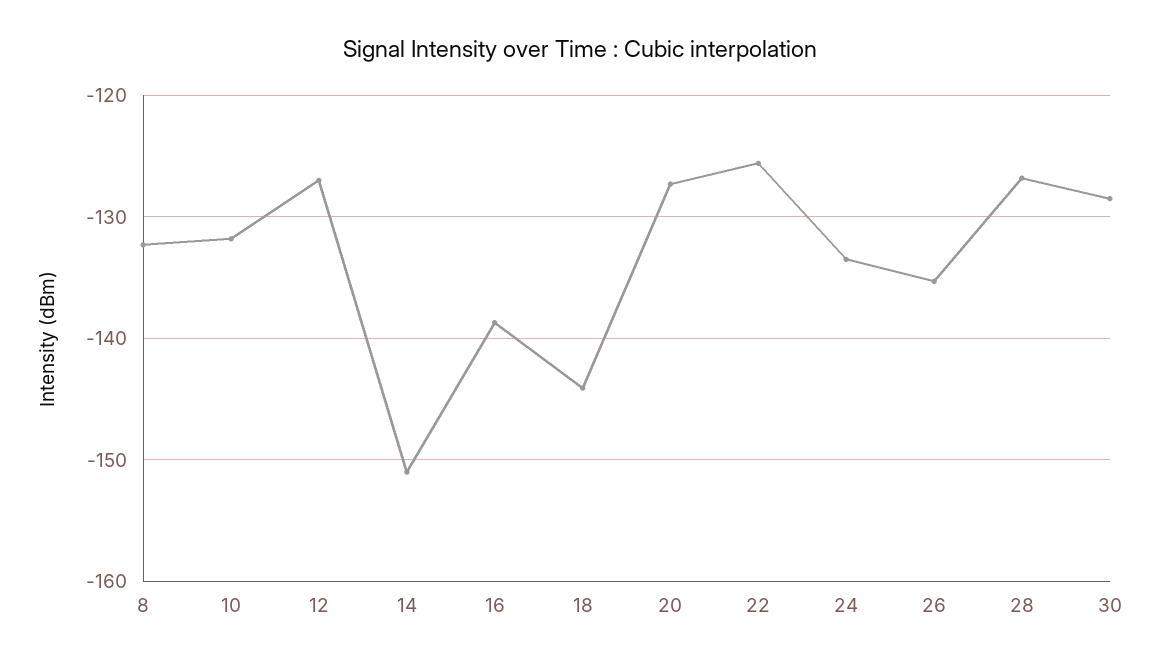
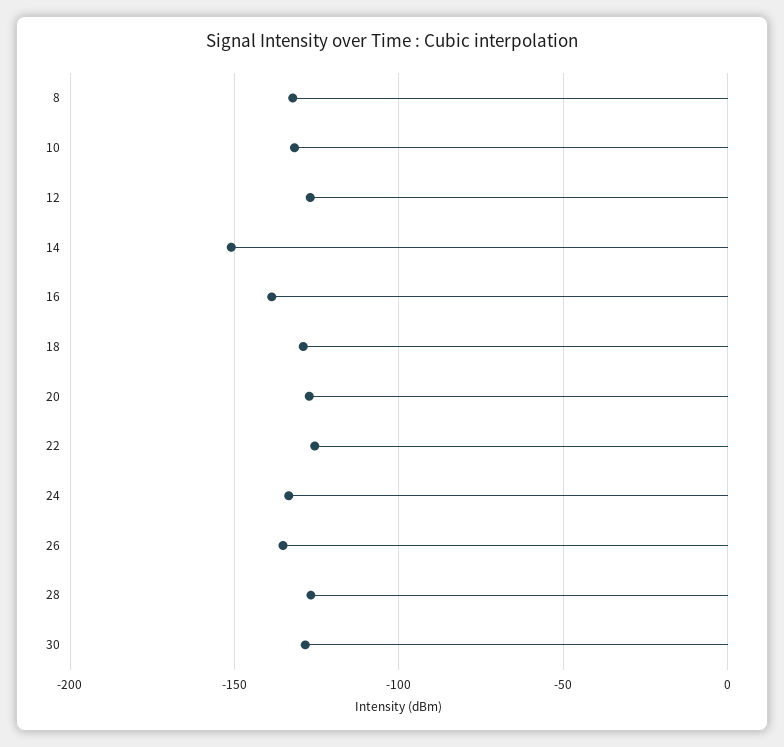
  {
    "8": -132,
    "10": -132,
    "12": -127,
    "14": -151,
    "16": -139,
-   "18": -144,
+   "18": -130,
    "20": -127,
    "22": -126,
    "24": -134,
    "26": -135,
    "28": -127,
    "30": -129
  }

